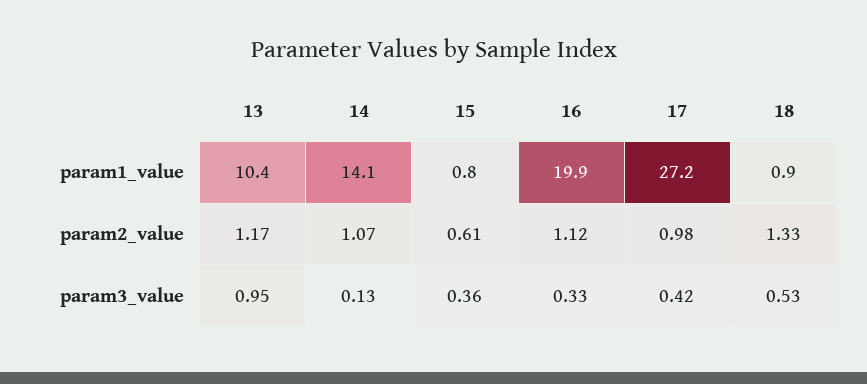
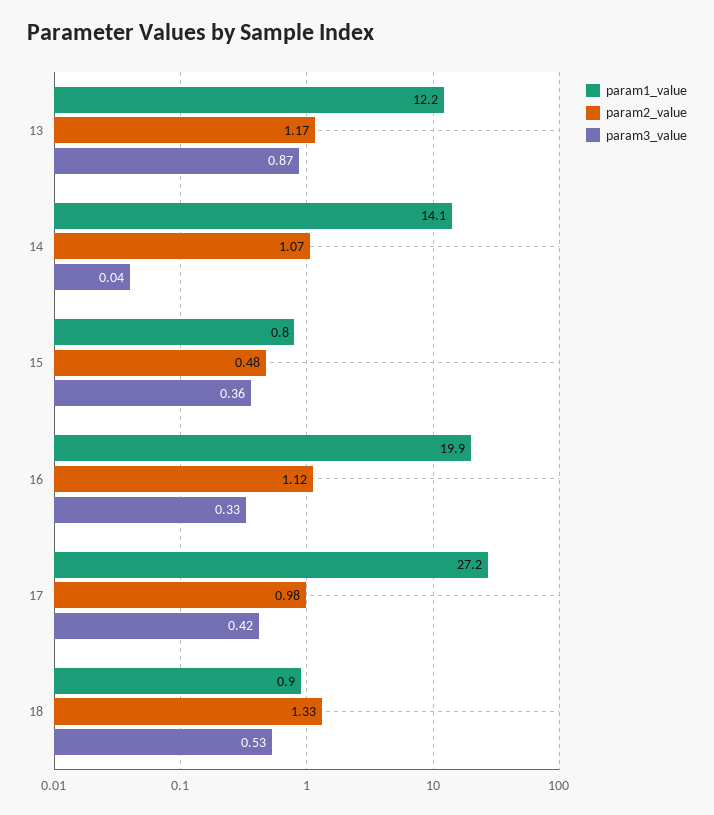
  {
    "param1_value": {
-     "13": 10.4,
+     "13": 12.2,
      "14": 14.1,
      "15": 0.8,
      "16": 19.9,
      "17": 27.2,
      "18": 0.9
    },
    "param2_value": {
      "13": 1.17,
      "14": 1.07,
-     "15": 0.61,
+     "15": 0.48,
      "16": 1.12,
      "17": 0.98,
      "18": 1.33
    },
    "param3_value": {
-     "13": 0.95,
+     "13": 0.87,
-     "14": 0.13,
+     "14": 0.04,
      "15": 0.36,
      "16": 0.33,
      "17": 0.42,
      "18": 0.53
    }
  }

